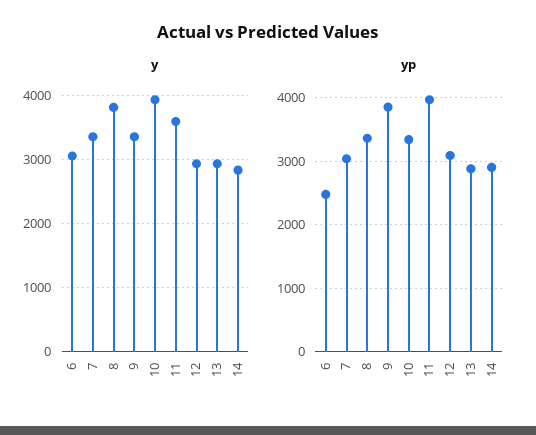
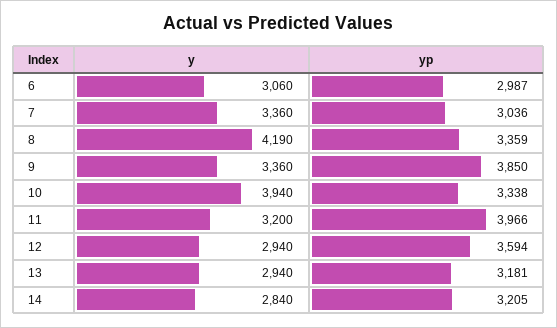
  {
    "y": {
      "6": 3060,
      "7": 3360,
-     "8": 3800,
+     "8": 4190,
      "9": 3360,
      "10": 3940,
-     "11": 3600,
+     "11": 3200,
      "12": 2940,
      "13": 2940,
      "14": 2840
    },
    "yp": {
-     "6": 2500,
+     "6": 2987,
      "7": 3036,
      "8": 3359,
      "9": 3850,
      "10": 3338,
      "11": 3966,
-     "12": 3100,
+     "12": 3594,
-     "13": 2900,
+     "13": 3181,
-     "14": 2900
+     "14": 3205
    }
  }

